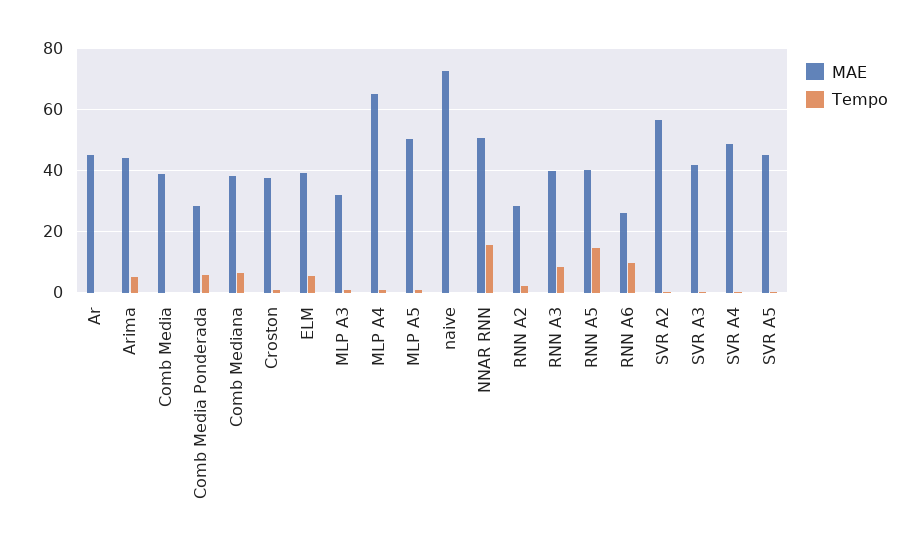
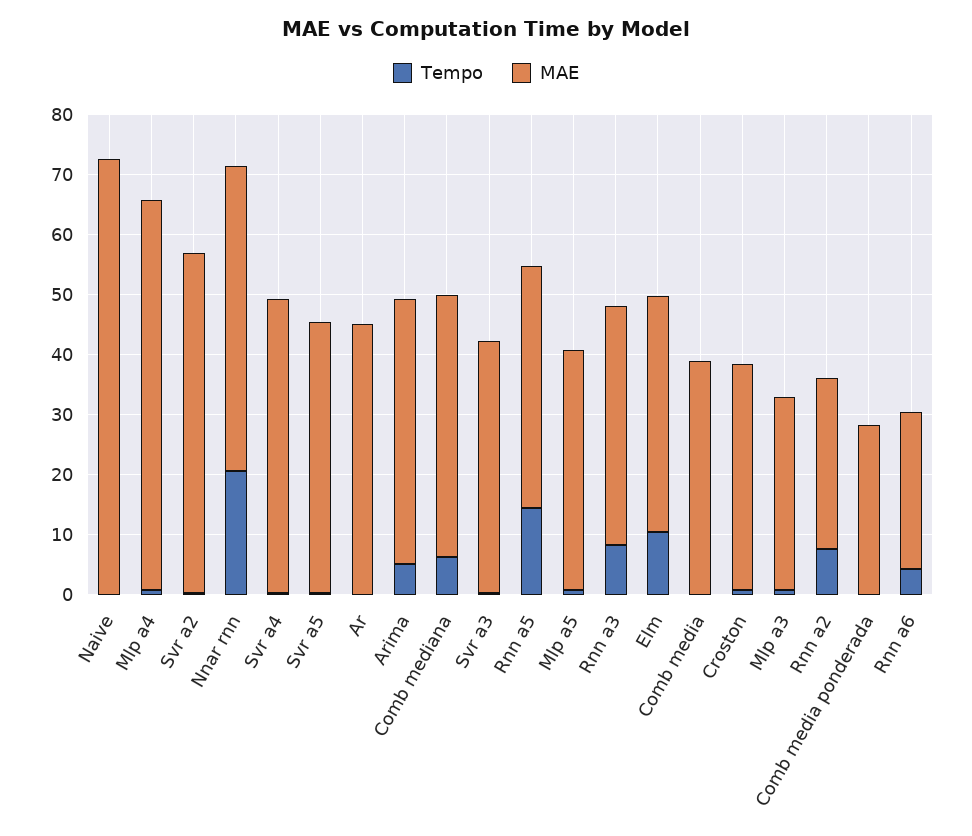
  {
    "MAE": {
      "Ar": 46,
      "Arima": 44,
      "Comb Media": 38,
      "Comb Media Ponderada": 28,
-     "Comb Mediana": 38,
+     "Comb Mediana": 44,
      "Croston": 38,
      "ELM": 40,
      "MLP A3": 32,
      "MLP A4": 66,
-     "MLP A5": 50,
+     "MLP A5": 40,
      "naive": 72,
      "NNAR RNN": 50,
      "RNN A2": 28,
      "RNN A3": 40,
      "RNN A5": 40,
      "RNN A6": 26,
      "SVR A2": 56,
      "SVR A3": 42,
      "SVR A4": 48,
      "SVR A5": 46
    },
    "Tempo": {
      "Ar": 0,
      "Arima": 6,
      "Comb Media": 0,
-     "Comb Media Ponderada": 6,
+     "Comb Media Ponderada": 0,
      "Comb Mediana": 6,
      "Croston": 0,
-     "ELM": 6,
+     "ELM": 10,
      "MLP A3": 0,
      "MLP A4": 0,
      "MLP A5": 0,
      "naive": 0,
-     "NNAR RNN": 16,
+     "NNAR RNN": 20,
-     "RNN A2": 2,
+     "RNN A2": 8,
      "RNN A3": 8,
      "RNN A5": 14,
-     "RNN A6": 10,
+     "RNN A6": 4,
      "SVR A2": 0,
      "SVR A3": 0,
      "SVR A4": 0,
      "SVR A5": 0
    }
  }

